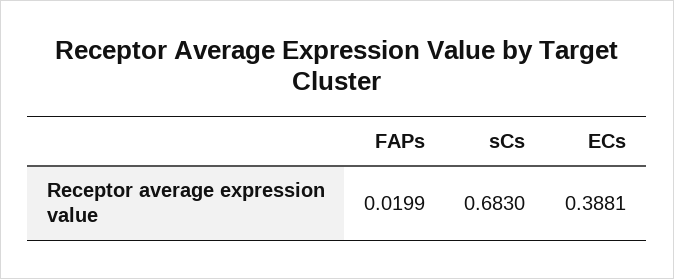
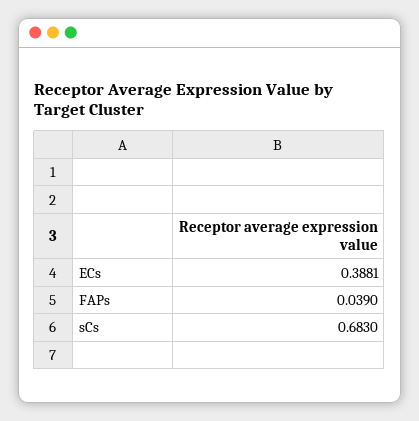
  {
-   "FAPs": 0.0199,
+   "FAPs": 0.039,
    "sCs": 0.683,
    "ECs": 0.3881
  }

